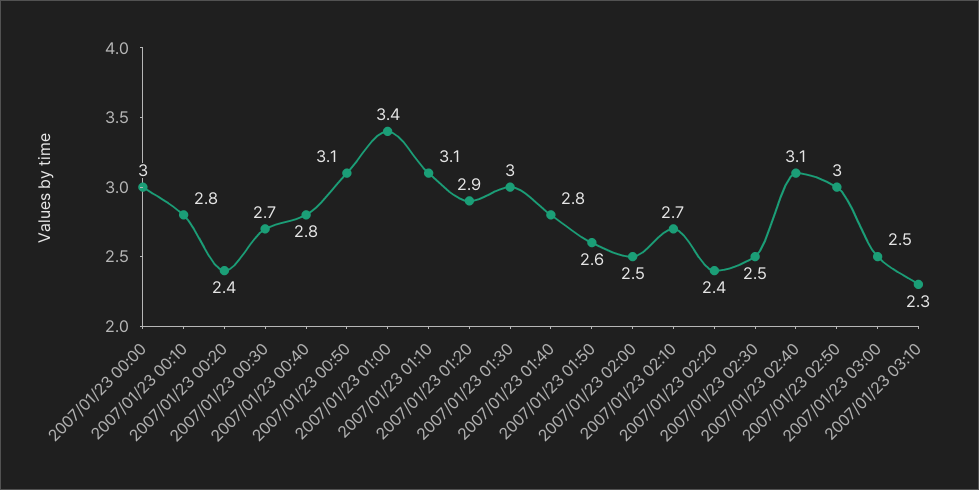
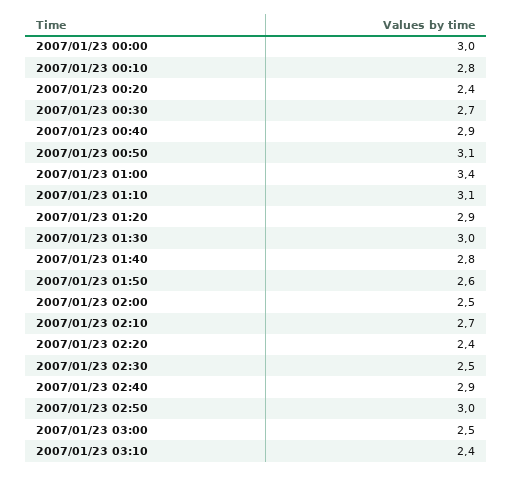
  {
    "2007/01/23 00:00": 3,
    "2007/01/23 00:10": 2.8,
    "2007/01/23 00:20": 2.4,
    "2007/01/23 00:30": 2.7,
-   "2007/01/23 00:40": 2.8,
+   "2007/01/23 00:40": 2.9,
    "2007/01/23 00:50": 3.1,
    "2007/01/23 01:00": 3.4,
    "2007/01/23 01:10": 3.1,
    "2007/01/23 01:20": 2.9,
    "2007/01/23 01:30": 3,
    "2007/01/23 01:40": 2.8,
    "2007/01/23 01:50": 2.6,
    "2007/01/23 02:00": 2.5,
    "2007/01/23 02:10": 2.7,
    "2007/01/23 02:20": 2.4,
    "2007/01/23 02:30": 2.5,
-   "2007/01/23 02:40": 3.1,
+   "2007/01/23 02:40": 2.9,
    "2007/01/23 02:50": 3,
    "2007/01/23 03:00": 2.5,
-   "2007/01/23 03:10": 2.3
+   "2007/01/23 03:10": 2.4
  }

